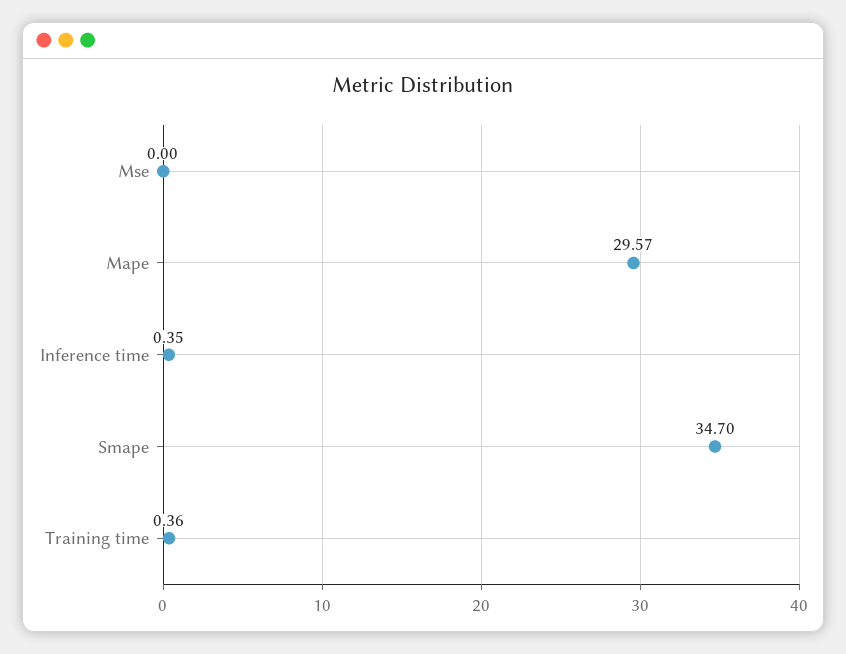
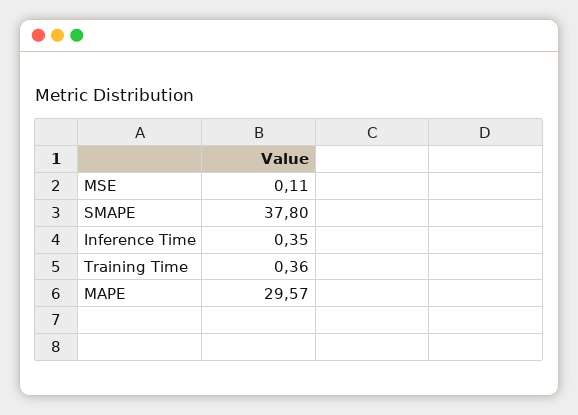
  {
-   "Mse": 0,
+   "Mse": 0.11,
    "Mape": 29.57,
    "Inference time": 0.35,
-   "Smape": 34.7,
+   "Smape": 37.8,
    "Training time": 0.36
  }

